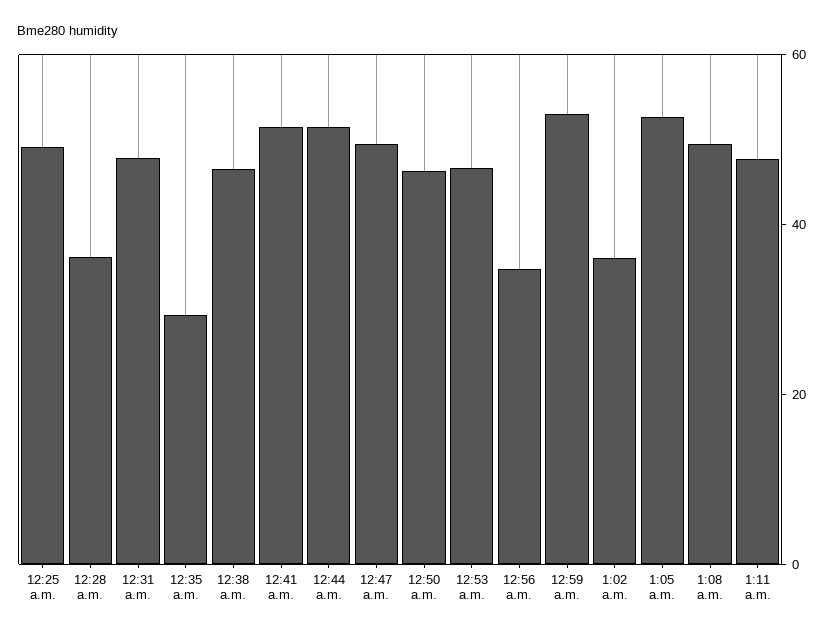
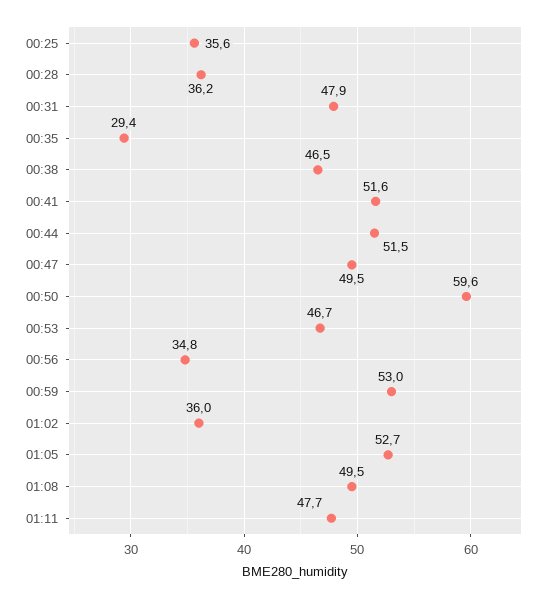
  {
-   "12:25 a.m.": 50,
+   "12:25 a.m.": 35.6,
    "12:28 a.m.": 36.2,
    "12:31 a.m.": 47.9,
    "12:35 a.m.": 29.4,
    "12:38 a.m.": 46.5,
    "12:41 a.m.": 51.6,
    "12:44 a.m.": 51.5,
    "12:47 a.m.": 49.5,
-   "12:50 a.m.": 45,
+   "12:50 a.m.": 59.6,
    "12:53 a.m.": 46.7,
    "12:56 a.m.": 34.8,
    "12:59 a.m.": 53,
    "1:02 a.m.": 36,
    "1:05 a.m.": 52.7,
    "1:08 a.m.": 49.5,
    "1:11 a.m.": 47.7
  }

